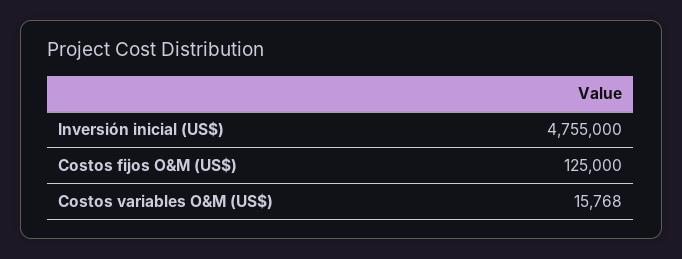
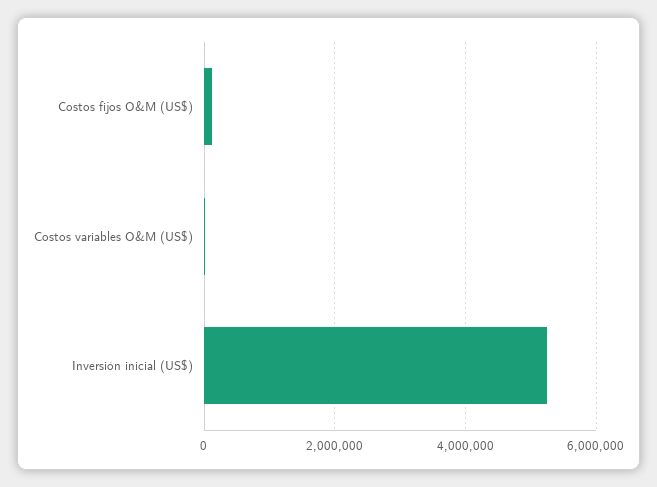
  {
-   "Inversión inicial (US$)": 4755000,
+   "Inversión inicial (US$)": 5200000,
    "Costos fijos O&M (US$)": 125000,
    "Costos variables O&M (US$)": 15768
  }

